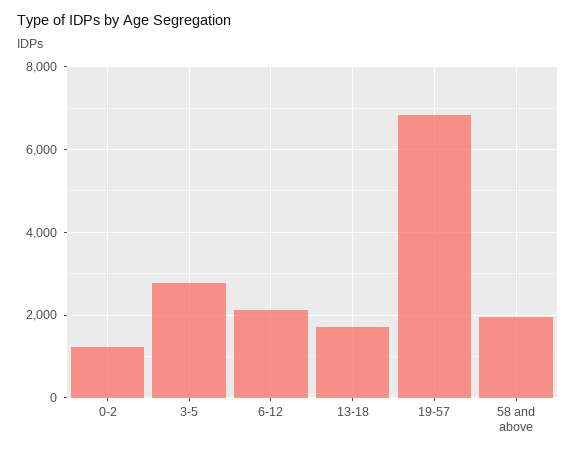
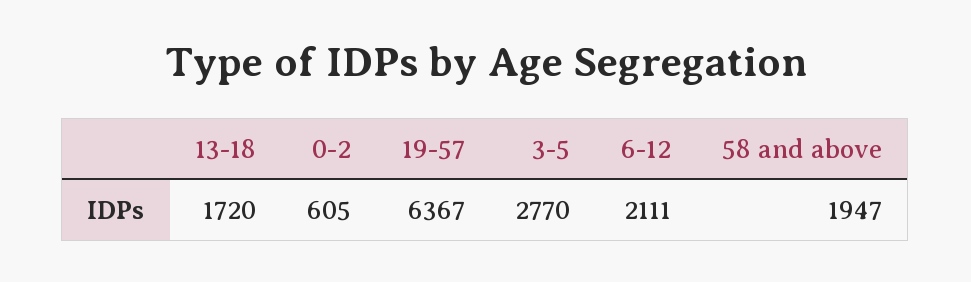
  {
-   "0-2": 1200,
+   "0-2": 605,
    "3-5": 2770,
    "6-12": 2111,
    "13-18": 1720,
-   "19-57": 6800,
+   "19-57": 6367,
    "58 and above": 1947
  }

